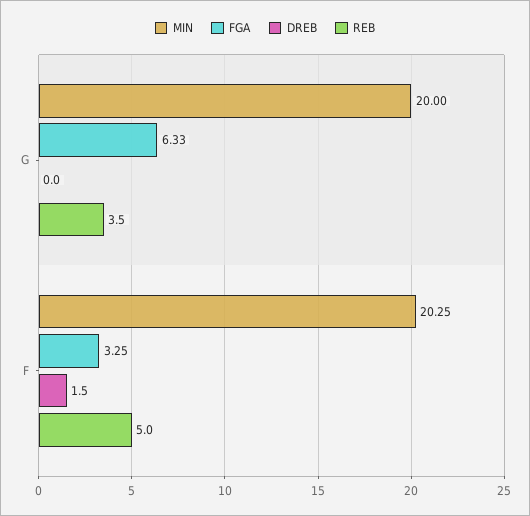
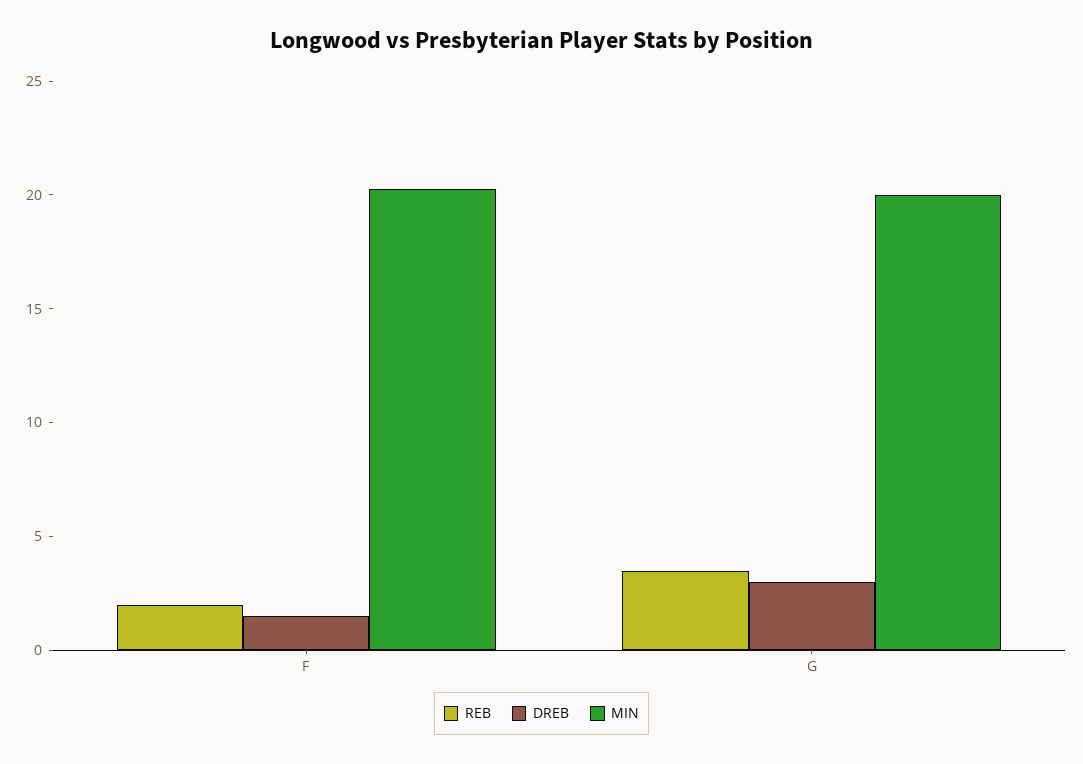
  {
    "MIN": {
      "G": 20,
      "F": 20.25
    },
-   "FGA": {
-     "G": 6.33,
-     "F": 3.25
-   },
    "DREB": {
-     "G": 0,
+     "G": 3,
      "F": 1.5
    },
    "REB": {
      "G": 3.5,
-     "F": 5
+     "F": 2
    }
  }

